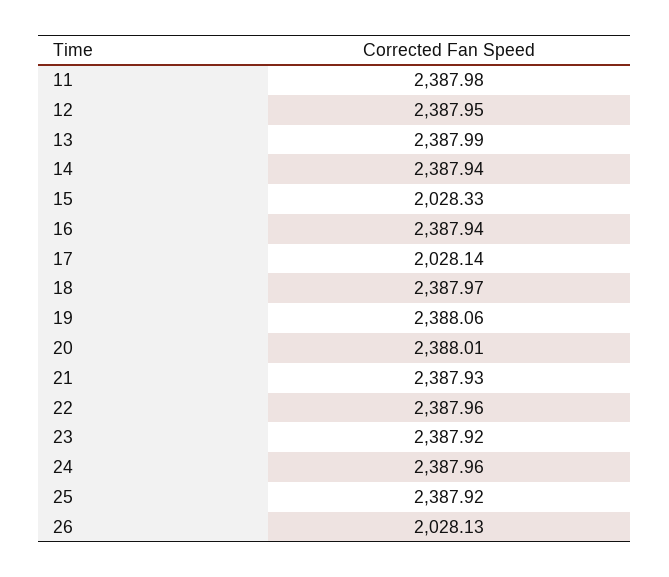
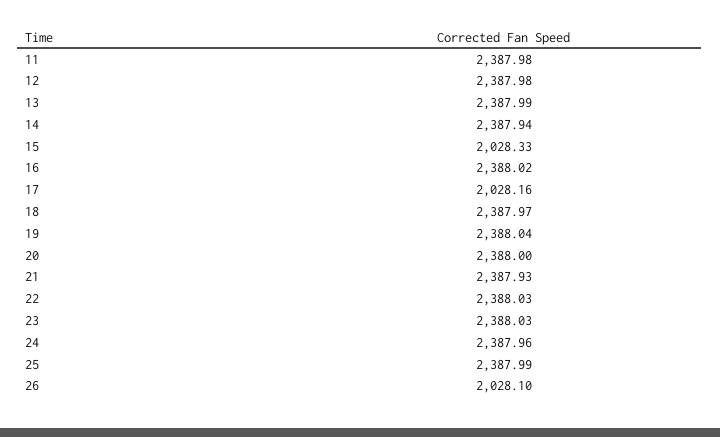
  {
    "11": 2387.98,
-   "12": 2387.95,
+   "12": 2387.98,
    "13": 2387.99,
    "14": 2387.94,
    "15": 2028.33,
-   "16": 2387.94,
+   "16": 2388.02,
-   "17": 2028.14,
+   "17": 2028.16,
    "18": 2387.97,
-   "19": 2388.06,
+   "19": 2388.04,
-   "20": 2388.01,
+   "20": 2388,
    "21": 2387.93,
-   "22": 2387.96,
+   "22": 2388.03,
-   "23": 2387.92,
+   "23": 2388.03,
    "24": 2387.96,
-   "25": 2387.92,
+   "25": 2387.99,
-   "26": 2028.13
+   "26": 2028.1
  }

